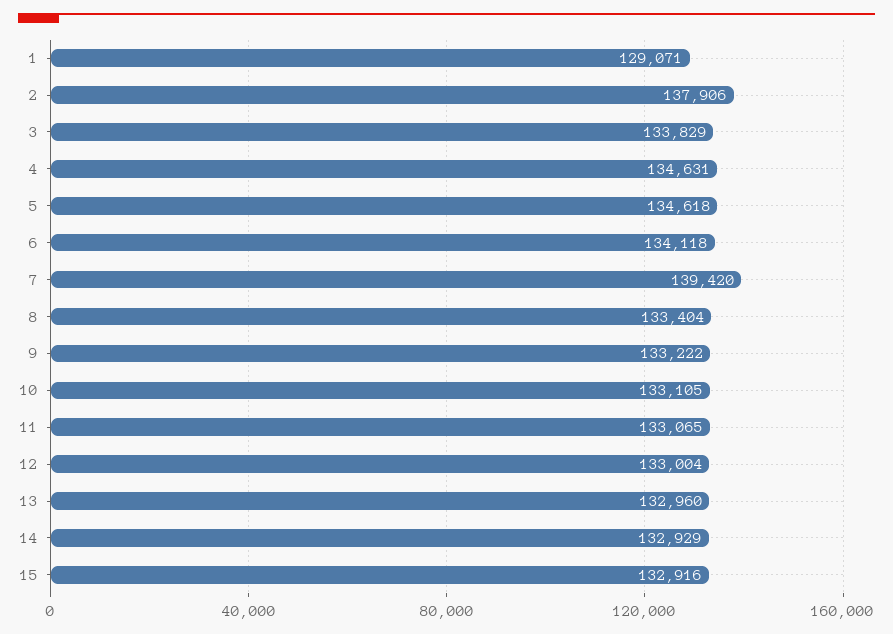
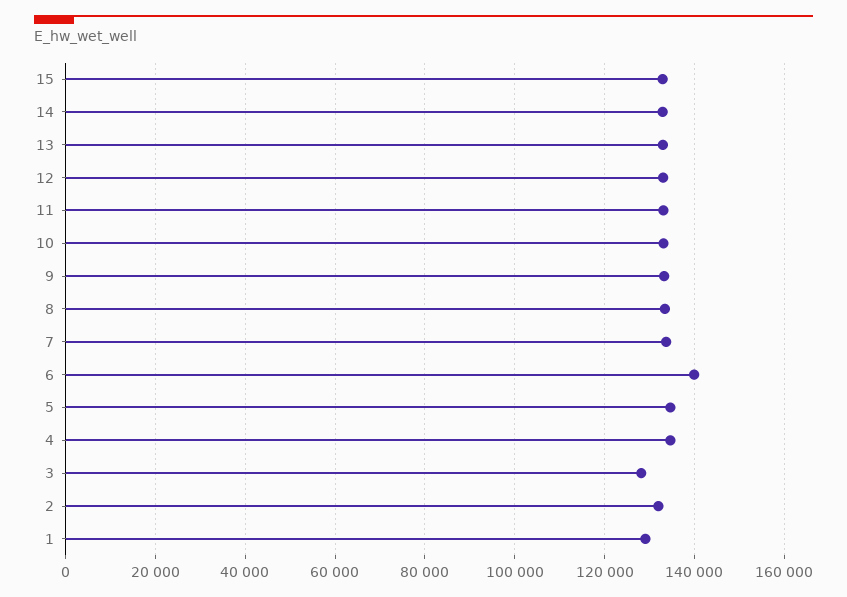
  {
    "1": 129071,
-   "2": 137906,
+   "2": 132000,
-   "3": 133829,
+   "3": 128000,
    "4": 134631,
    "5": 134618,
-   "6": 134118,
+   "6": 140000,
-   "7": 139420,
+   "7": 134000,
    "8": 133404,
    "9": 133222,
    "10": 133105,
    "11": 133065,
    "12": 133004,
    "13": 132960,
    "14": 132929,
    "15": 132916
  }

